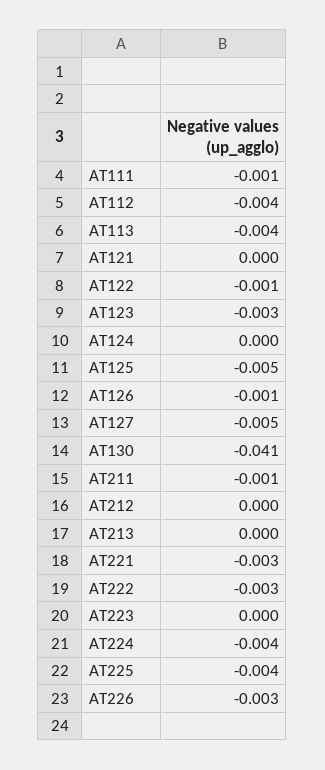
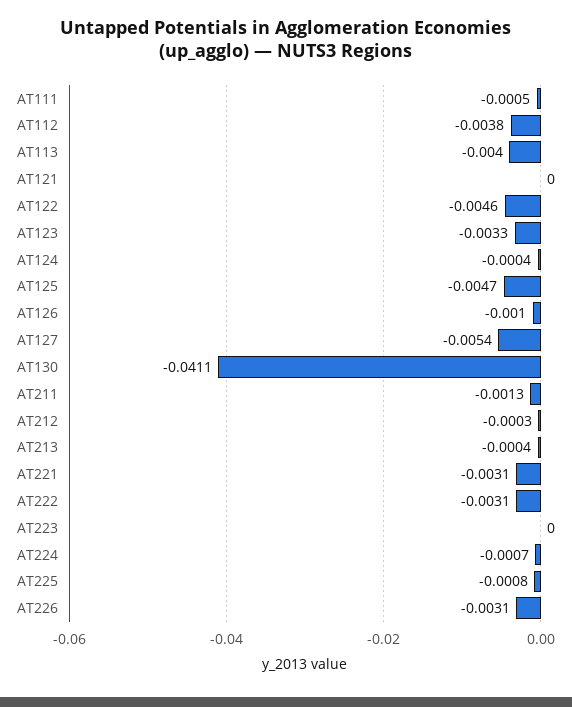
  {
    "AT111": -0.0005,
    "AT112": -0.0038,
    "AT113": -0.004,
    "AT121": 0,
-   "AT122": -0.001,
+   "AT122": -0.0046,
    "AT123": -0.0033,
    "AT124": -0.0004,
    "AT125": -0.0047,
    "AT126": -0.001,
    "AT127": -0.0054,
    "AT130": -0.0411,
    "AT211": -0.0013,
    "AT212": -0.0003,
    "AT213": -0.0004,
    "AT221": -0.0031,
    "AT222": -0.0031,
    "AT223": 0,
-   "AT224": -0.004,
+   "AT224": -0.0007,
-   "AT225": -0.004,
+   "AT225": -0.0008,
    "AT226": -0.0031
  }

